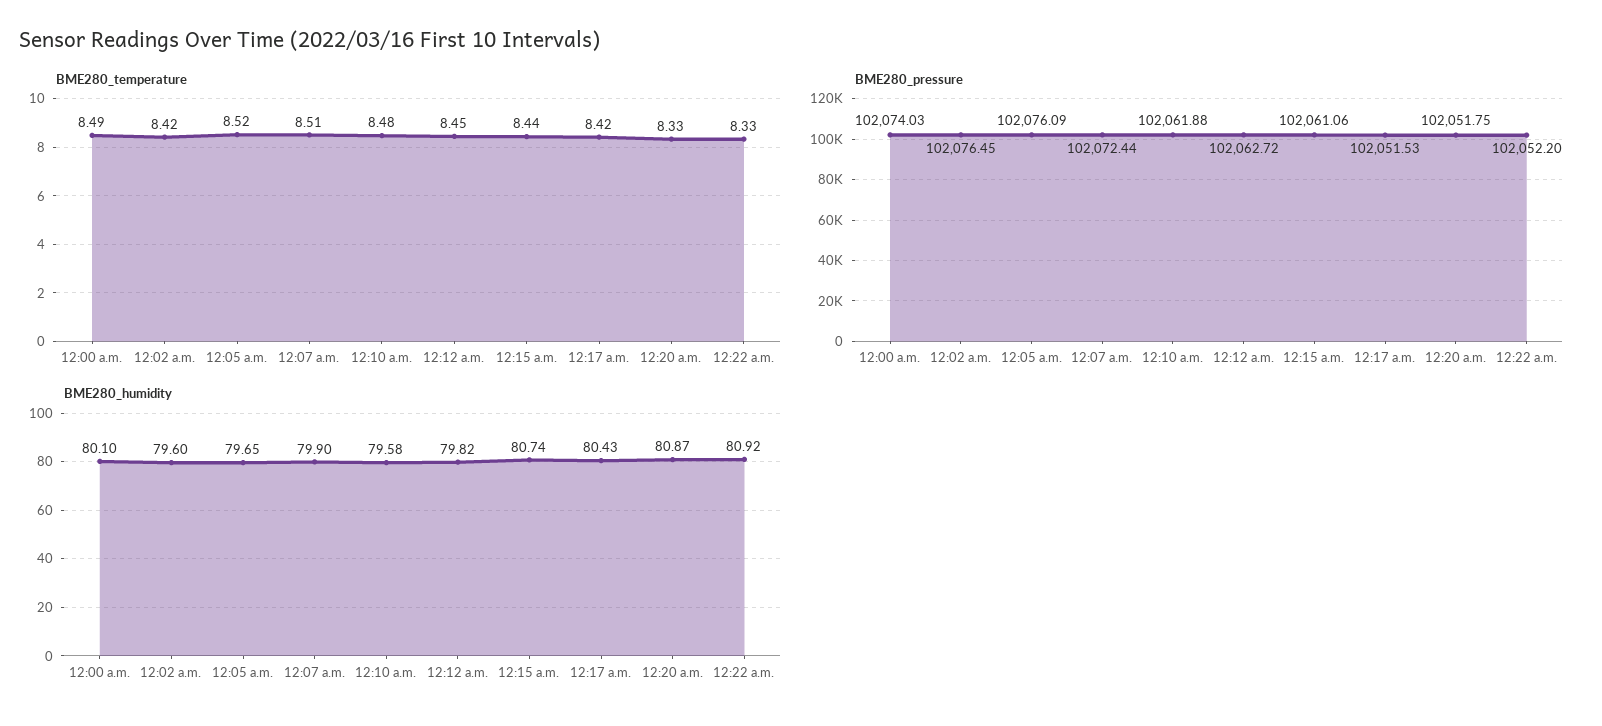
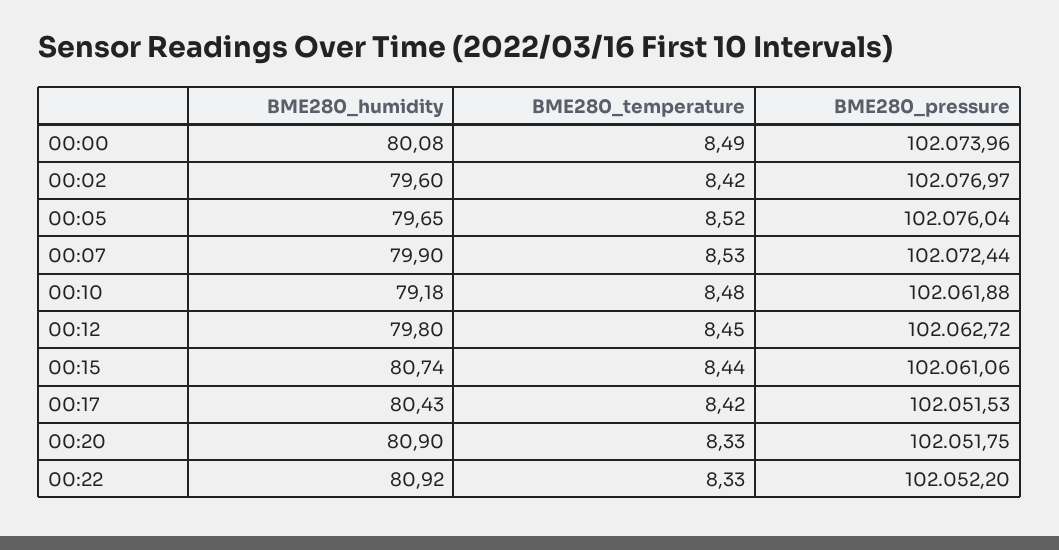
  {
    "BME280_temperature": {
      "12:00 a.m.": 8.49,
      "12:02 a.m.": 8.42,
      "12:05 a.m.": 8.52,
-     "12:07 a.m.": 8.51,
+     "12:07 a.m.": 8.53,
      "12:10 a.m.": 8.48,
      "12:12 a.m.": 8.45,
      "12:15 a.m.": 8.44,
      "12:17 a.m.": 8.42,
      "12:20 a.m.": 8.33,
      "12:22 a.m.": 8.33
    },
    "BME280_pressure": {
-     "12:00 a.m.": 102074.03,
+     "12:00 a.m.": 102073.96,
-     "12:02 a.m.": 102076.45,
+     "12:02 a.m.": 102076.97,
-     "12:05 a.m.": 102076.09,
+     "12:05 a.m.": 102076.04,
      "12:07 a.m.": 102072.44,
      "12:10 a.m.": 102061.88,
      "12:12 a.m.": 102062.72,
      "12:15 a.m.": 102061.06,
      "12:17 a.m.": 102051.53,
      "12:20 a.m.": 102051.75,
      "12:22 a.m.": 102052.2
    },
    "BME280_humidity": {
-     "12:00 a.m.": 80.1,
+     "12:00 a.m.": 80.08,
      "12:02 a.m.": 79.6,
      "12:05 a.m.": 79.65,
      "12:07 a.m.": 79.9,
-     "12:10 a.m.": 79.58,
+     "12:10 a.m.": 79.18,
-     "12:12 a.m.": 79.82,
+     "12:12 a.m.": 79.8,
      "12:15 a.m.": 80.74,
      "12:17 a.m.": 80.43,
-     "12:20 a.m.": 80.87,
+     "12:20 a.m.": 80.9,
      "12:22 a.m.": 80.92
    }
  }

